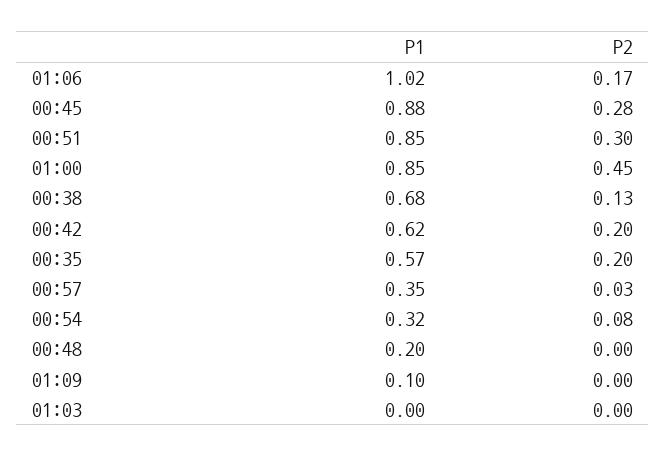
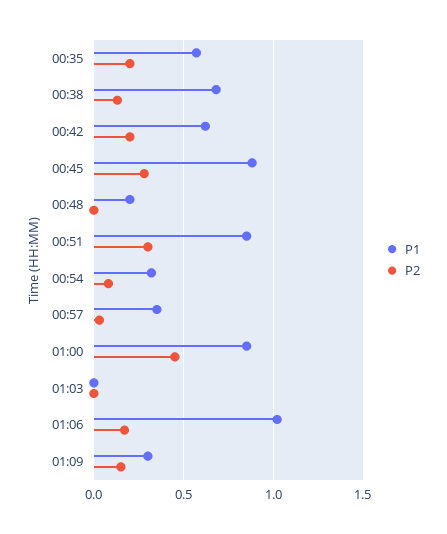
  {
    "P1": {
      "01:06": 1.02,
      "00:45": 0.88,
      "00:51": 0.85,
      "01:00": 0.85,
      "00:38": 0.68,
      "00:42": 0.62,
      "00:35": 0.57,
      "00:57": 0.35,
      "00:54": 0.32,
      "00:48": 0.2,
-     "01:09": 0.1,
+     "01:09": 0.3,
      "01:03": 0
    },
    "P2": {
      "01:06": 0.17,
      "00:45": 0.28,
      "00:51": 0.3,
      "01:00": 0.45,
      "00:38": 0.13,
      "00:42": 0.2,
      "00:35": 0.2,
      "00:57": 0.03,
      "00:54": 0.08,
      "00:48": 0,
-     "01:09": 0,
+     "01:09": 0.15,
      "01:03": 0
    }
  }

